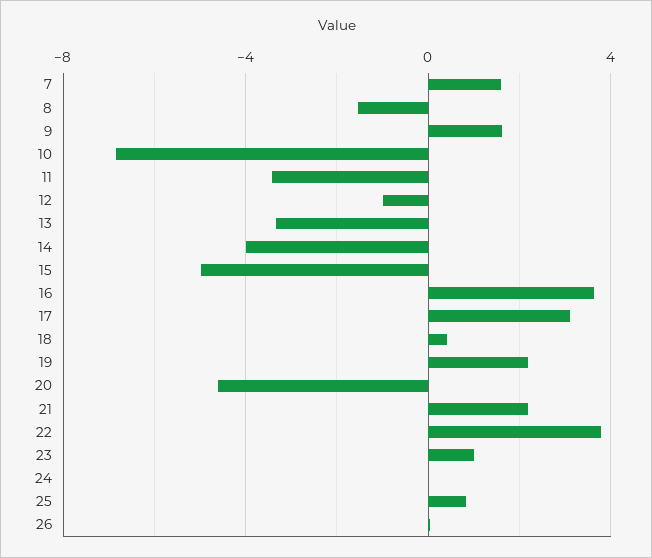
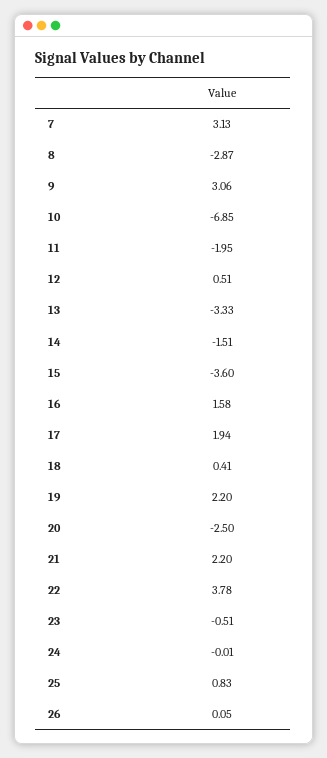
  {
-   "7": 1.5,
+   "7": 3.13,
-   "8": -1.5,
+   "8": -2.87,
-   "9": 1.5,
+   "9": 3.06,
    "10": -6.85,
-   "11": -3.5,
+   "11": -1.95,
-   "12": -1,
+   "12": 0.51,
    "13": -3.33,
-   "14": -4,
+   "14": -1.51,
-   "15": -5,
+   "15": -3.6,
-   "16": 3.5,
+   "16": 1.58,
-   "17": 3,
+   "17": 1.94,
    "18": 0.41,
    "19": 2.2,
-   "20": -4.5,
+   "20": -2.5,
    "21": 2.2,
    "22": 3.78,
-   "23": 1,
+   "23": -0.51,
    "24": -0.01,
    "25": 0.83,
    "26": 0.05
  }

